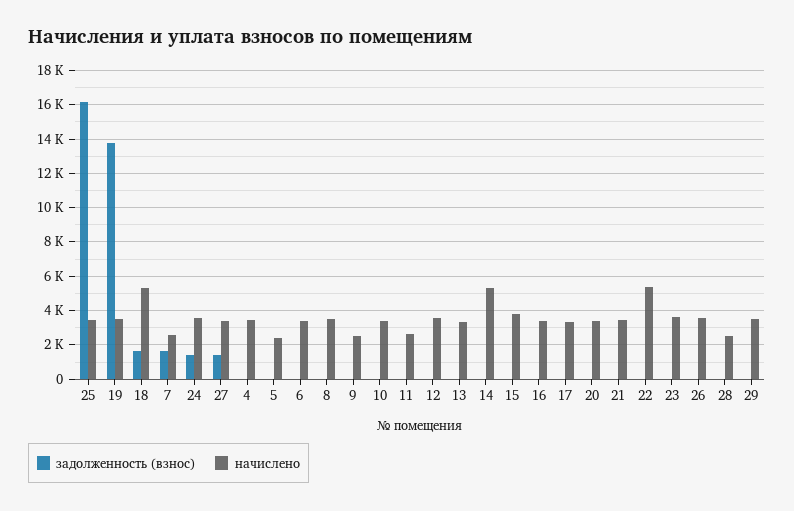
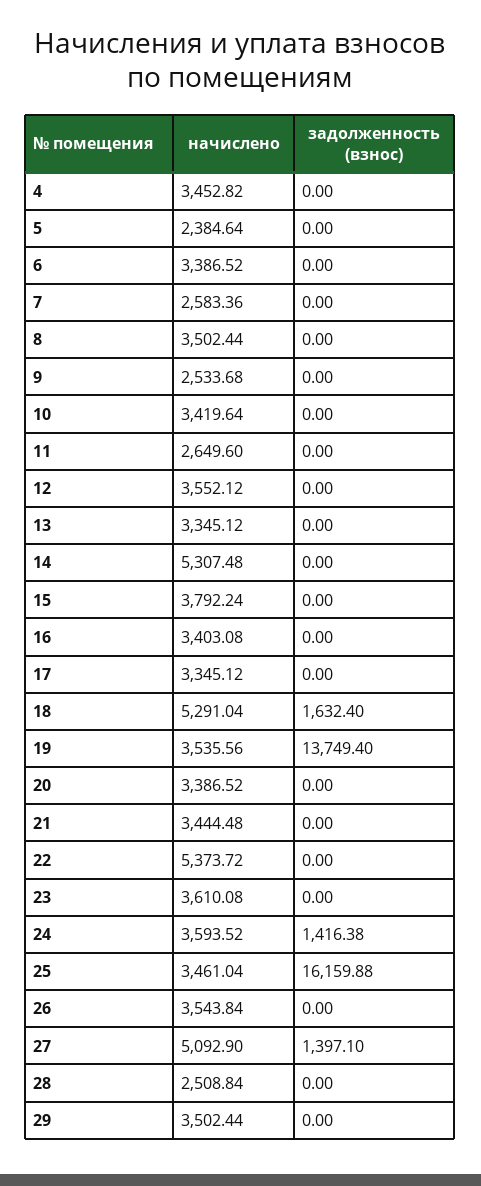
  {
    "задолженность (взнос)": {
      "25": 16159.88,
      "19": 13749.4,
      "18": 1632.4,
-     "7": 1500,
+     "7": 0,
      "24": 1416.38,
      "27": 1397.1,
      "4": 0,
      "5": 0,
      "6": 0,
      "8": 0,
      "9": 0,
      "10": 0,
      "11": 0,
      "12": 0,
      "13": 0,
      "14": 0,
      "15": 0,
      "16": 0,
      "17": 0,
      "20": 0,
      "21": 0,
      "22": 0,
      "23": 0,
      "26": 0,
      "28": 0,
      "29": 0
    },
    "начислено": {
      "25": 3461.04,
      "19": 3535.56,
      "18": 5291.04,
      "7": 2583.36,
      "24": 3593.52,
-     "27": 3500,
+     "27": 5092.9,
      "4": 3452.82,
      "5": 2384.64,
      "6": 3386.52,
      "8": 3502.44,
      "9": 2533.68,
      "10": 3419.64,
      "11": 2649.6,
      "12": 3552.12,
      "13": 3345.12,
      "14": 5307.48,
      "15": 3792.24,
      "16": 3403.08,
      "17": 3345.12,
      "20": 3386.52,
      "21": 3444.48,
      "22": 5373.72,
      "23": 3610.08,
      "26": 3543.84,
      "28": 2508.84,
      "29": 3502.44
    }
  }

